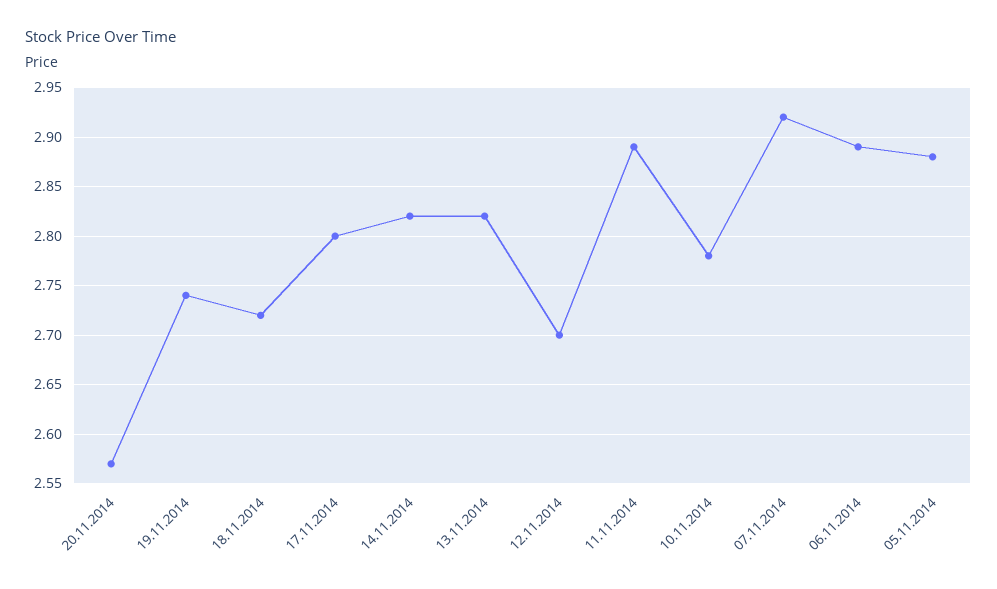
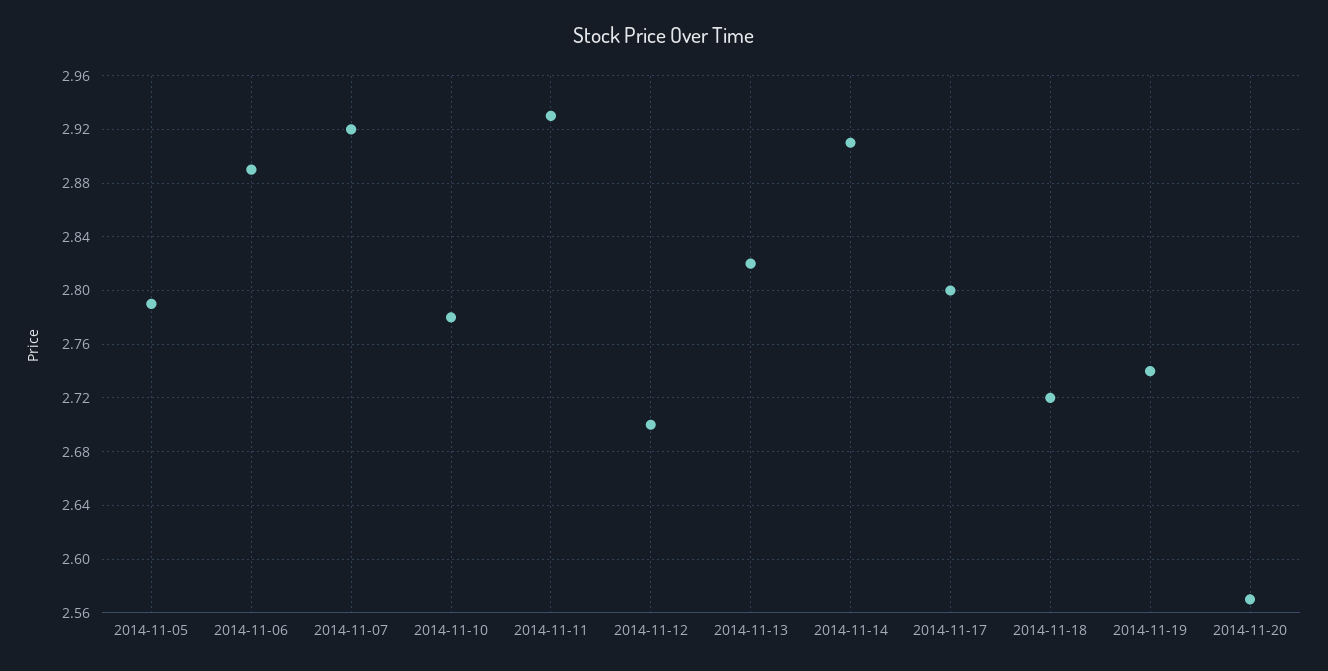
  {
    "20.11.2014": 2.57,
    "19.11.2014": 2.74,
    "18.11.2014": 2.72,
    "17.11.2014": 2.8,
-   "14.11.2014": 2.82,
+   "14.11.2014": 2.91,
    "13.11.2014": 2.82,
    "12.11.2014": 2.7,
-   "11.11.2014": 2.89,
+   "11.11.2014": 2.93,
    "10.11.2014": 2.78,
    "07.11.2014": 2.92,
    "06.11.2014": 2.89,
-   "05.11.2014": 2.88
+   "05.11.2014": 2.79
  }

